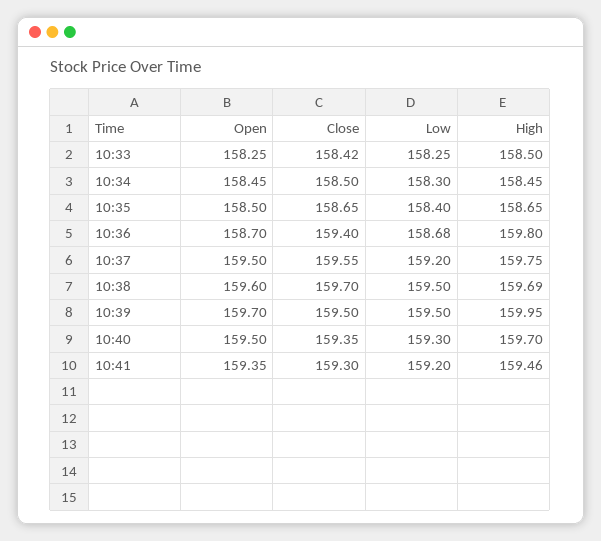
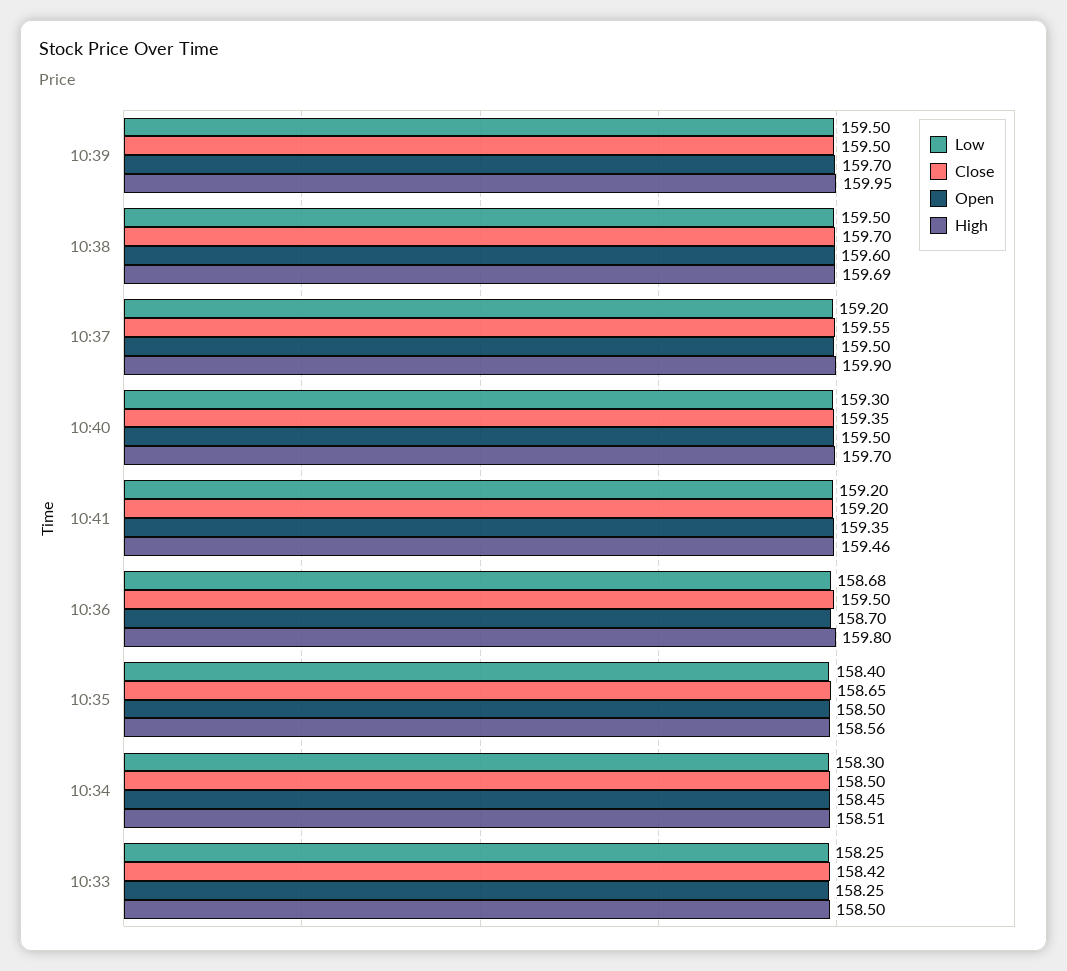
  {
    "Open": {
      "10:33": 158.25,
      "10:34": 158.45,
      "10:35": 158.5,
      "10:36": 158.7,
      "10:37": 159.5,
      "10:38": 159.6,
      "10:39": 159.7,
      "10:40": 159.5,
      "10:41": 159.35
    },
    "Close": {
      "10:33": 158.42,
      "10:34": 158.5,
      "10:35": 158.65,
-     "10:36": 159.4,
+     "10:36": 159.5,
      "10:37": 159.55,
      "10:38": 159.7,
      "10:39": 159.5,
      "10:40": 159.35,
-     "10:41": 159.3
+     "10:41": 159.2
    },
    "Low": {
      "10:33": 158.25,
      "10:34": 158.3,
      "10:35": 158.4,
      "10:36": 158.68,
      "10:37": 159.2,
      "10:38": 159.5,
      "10:39": 159.5,
      "10:40": 159.3,
      "10:41": 159.2
    },
    "High": {
      "10:33": 158.5,
-     "10:34": 158.45,
+     "10:34": 158.51,
-     "10:35": 158.65,
+     "10:35": 158.56,
      "10:36": 159.8,
-     "10:37": 159.75,
+     "10:37": 159.9,
      "10:38": 159.69,
      "10:39": 159.95,
      "10:40": 159.7,
      "10:41": 159.46
    }
  }

